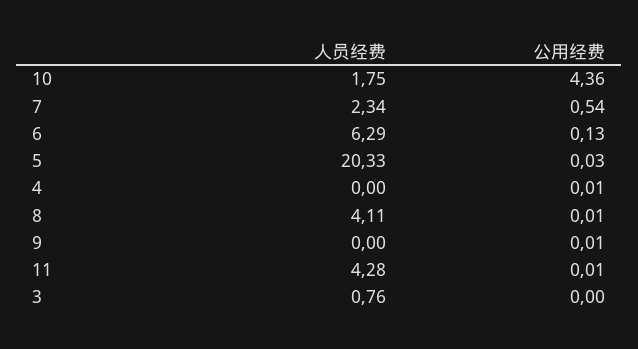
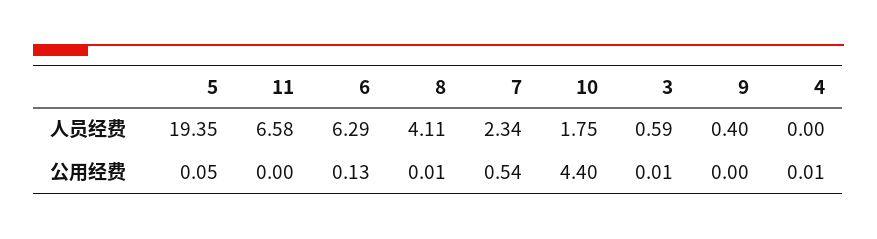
  {
    "人员经费": {
      "10": 1.75,
      "7": 2.34,
      "6": 6.29,
-     "5": 20.33,
+     "5": 19.35,
      "4": 0,
      "8": 4.11,
-     "9": 0,
+     "9": 0.4,
-     "11": 4.28,
+     "11": 6.58,
-     "3": 0.76
+     "3": 0.59
    },
    "公用经费": {
-     "10": 4.36,
+     "10": 4.4,
      "7": 0.54,
      "6": 0.13,
-     "5": 0.03,
+     "5": 0.05,
      "4": 0.01,
      "8": 0.01,
-     "9": 0.01,
+     "9": 0,
-     "11": 0.01,
+     "11": 0,
-     "3": 0
+     "3": 0.01
    }
  }

